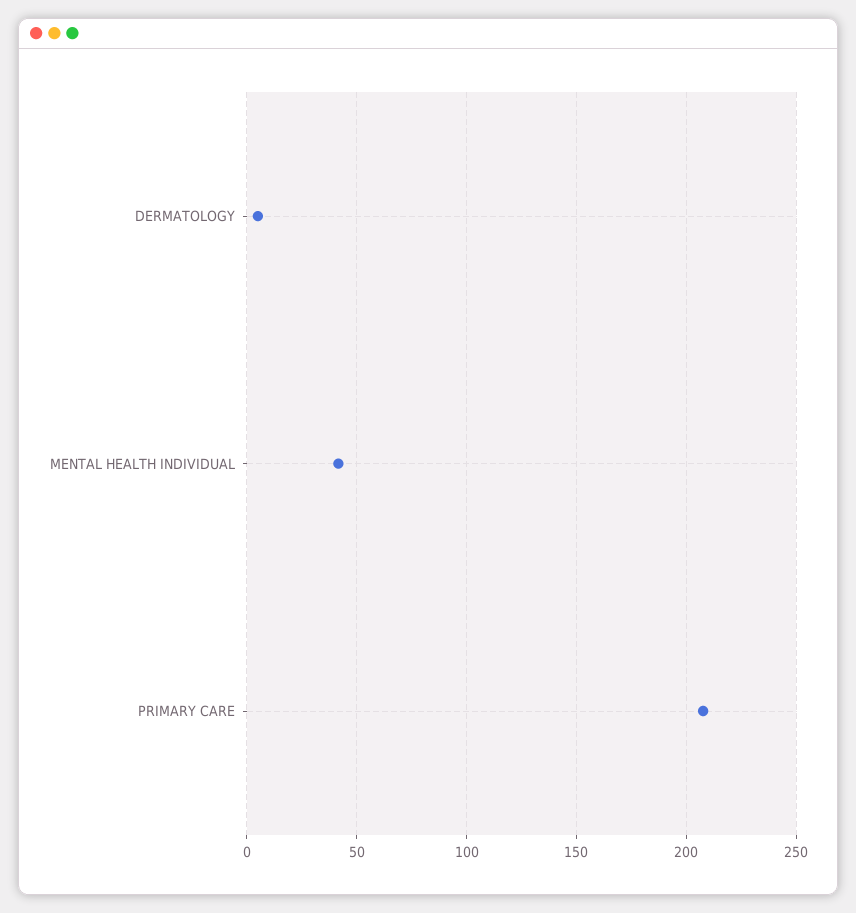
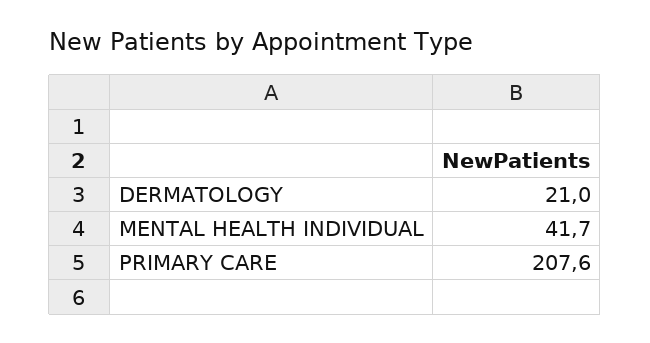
  {
-   "DERMATOLOGY": 5,
+   "DERMATOLOGY": 21,
    "MENTAL HEALTH INDIVIDUAL": 41.7,
    "PRIMARY CARE": 207.6
  }

